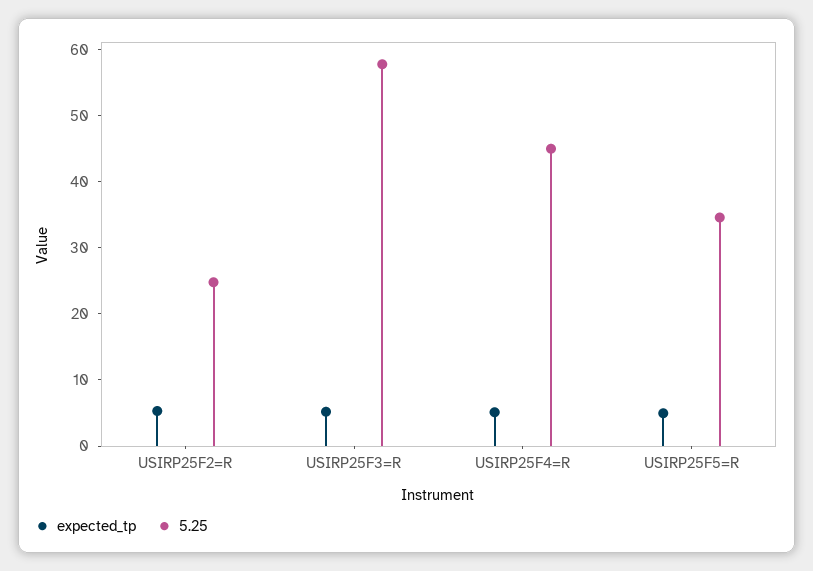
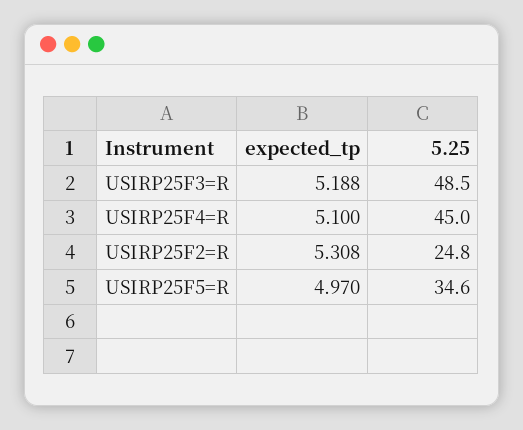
  {
    "expected_tp": {
      "USIRP25F2=R": 5.308,
      "USIRP25F3=R": 5.188,
      "USIRP25F4=R": 5.1,
      "USIRP25F5=R": 4.97
    },
    "5.25": {
      "USIRP25F2=R": 24.8,
-     "USIRP25F3=R": 58,
+     "USIRP25F3=R": 48.5,
      "USIRP25F4=R": 45,
      "USIRP25F5=R": 34.6
    }
  }

